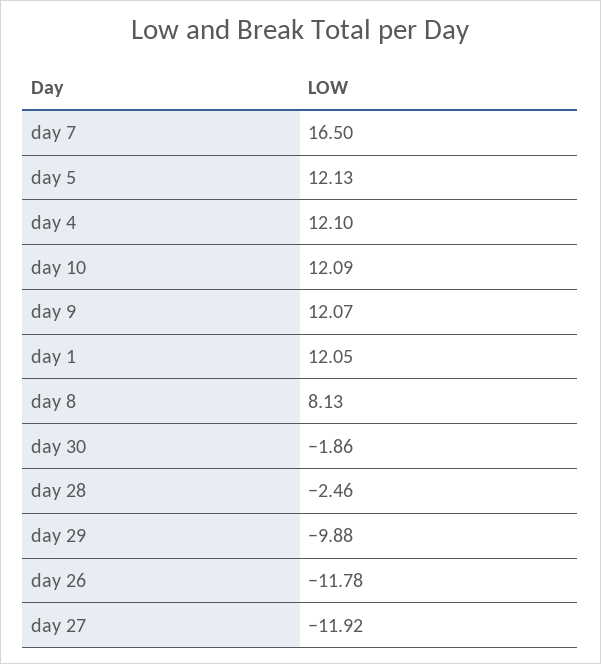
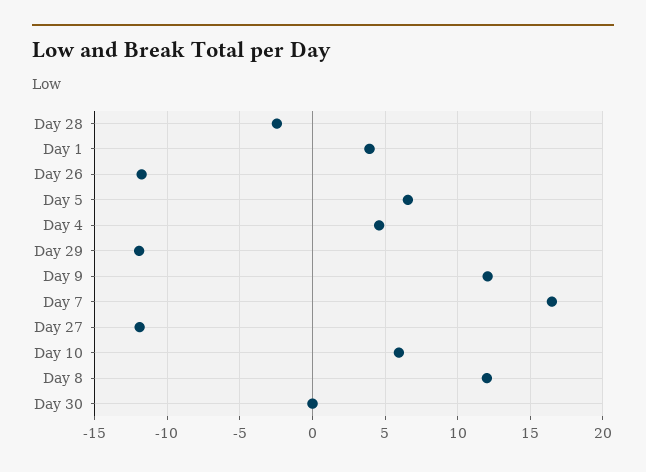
  {
    "day 7": 16.5,
-   "day 5": 12.13,
+   "day 5": 6.5,
-   "day 4": 12.1,
+   "day 4": 4.5,
-   "day 10": 12.09,
+   "day 10": 6,
    "day 9": 12.07,
-   "day 1": 12.05,
+   "day 1": 4,
-   "day 8": 8.13,
+   "day 8": 12,
-   "day 30": -1.86,
+   "day 30": 0,
    "day 28": -2.46,
-   "day 29": -9.88,
+   "day 29": -12,
    "day 26": -11.78,
    "day 27": -11.92
  }

